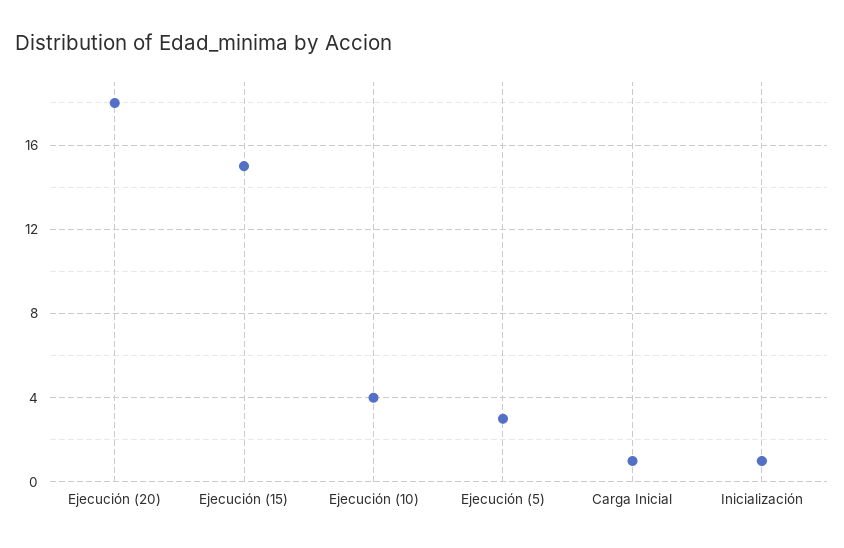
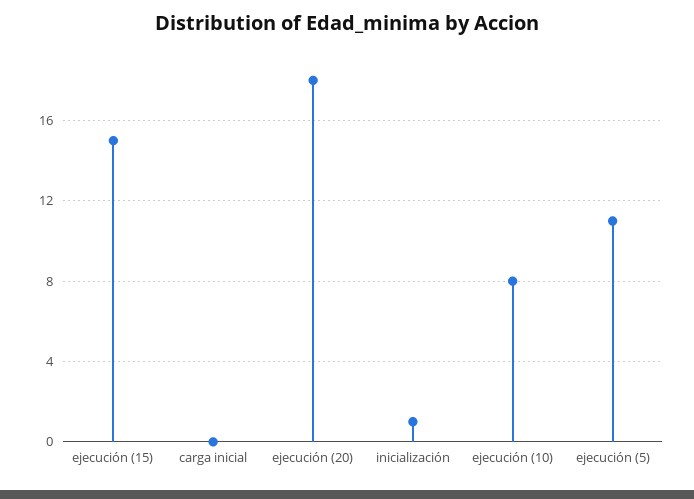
  {
    "Ejecución (20)": 18,
    "Ejecución (15)": 15,
-   "Ejecución (10)": 4,
+   "Ejecución (10)": 8,
-   "Ejecución (5)": 3,
+   "Ejecución (5)": 11,
-   "Carga Inicial": 1,
+   "Carga Inicial": 0,
    "Inicialización": 1
  }

